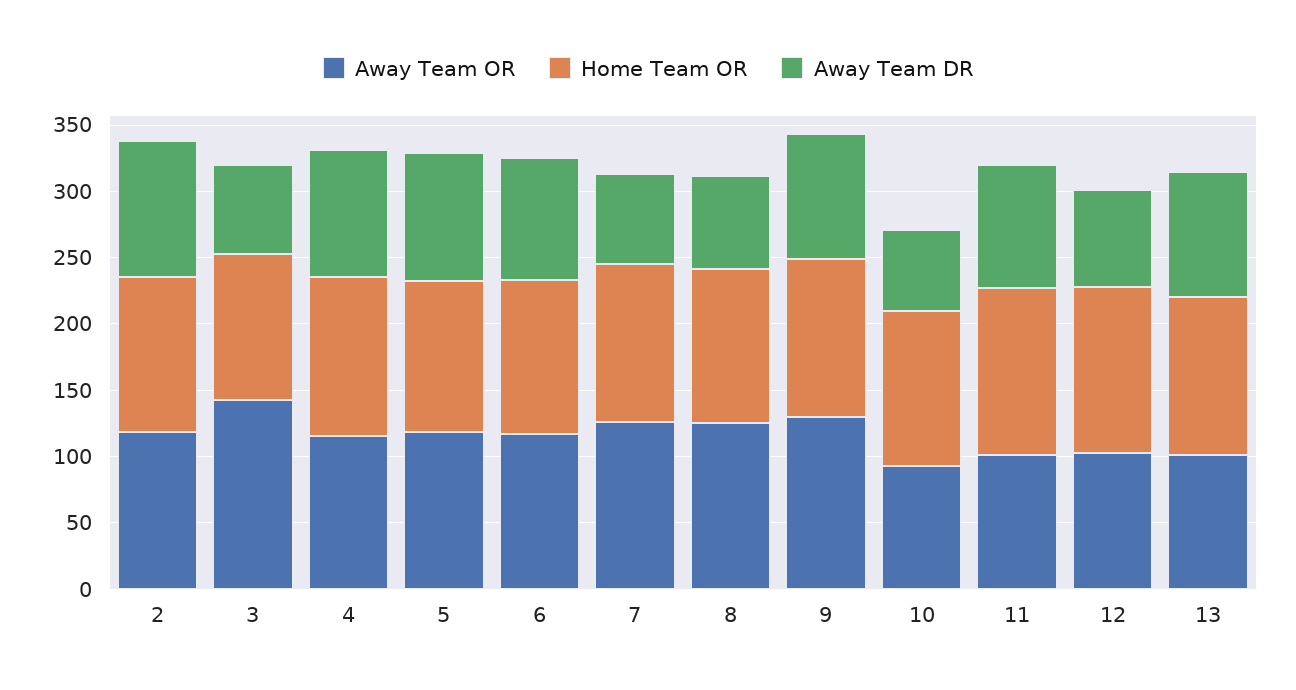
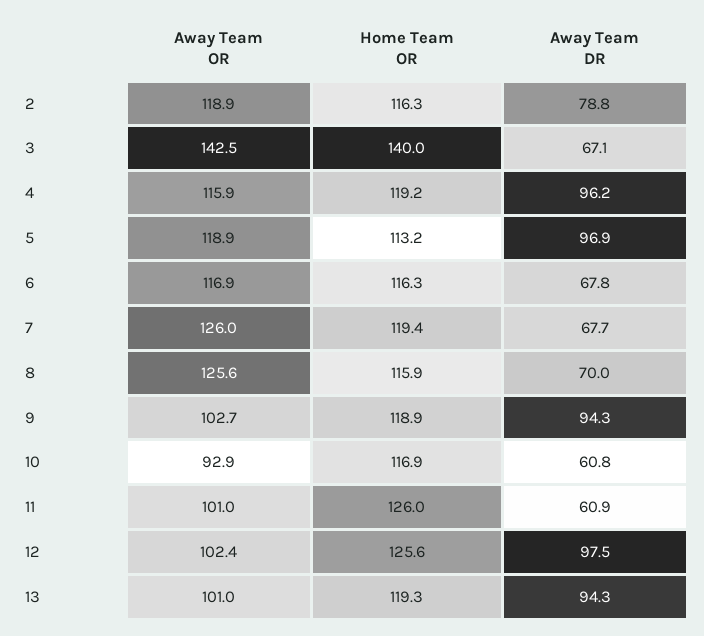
  {
    "Away Team OR": {
      "2": 118.9,
      "3": 142.5,
      "4": 115.9,
      "5": 118.9,
      "6": 116.9,
      "7": 126,
      "8": 125.6,
-     "9": 130,
+     "9": 102.7,
      "10": 92.9,
      "11": 101,
      "12": 102.4,
      "13": 101
    },
    "Home Team OR": {
      "2": 116.3,
-     "3": 110,
+     "3": 140,
      "4": 119.2,
      "5": 113.2,
      "6": 116.3,
      "7": 119.4,
      "8": 115.9,
      "9": 118.9,
      "10": 116.9,
      "11": 126,
      "12": 125.6,
      "13": 119.3
    },
    "Away Team DR": {
-     "2": 100,
+     "2": 78.8,
      "3": 67.1,
      "4": 96.2,
      "5": 96.9,
-     "6": 90,
+     "6": 67.8,
      "7": 67.7,
      "8": 70,
      "9": 94.3,
      "10": 60.8,
-     "11": 90,
+     "11": 60.9,
-     "12": 70,
+     "12": 97.5,
      "13": 94.3
    }
  }

